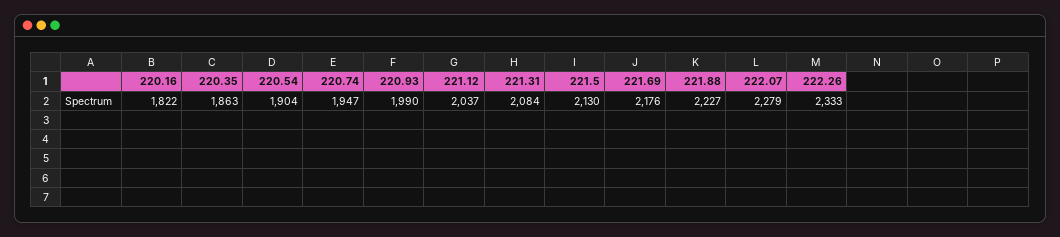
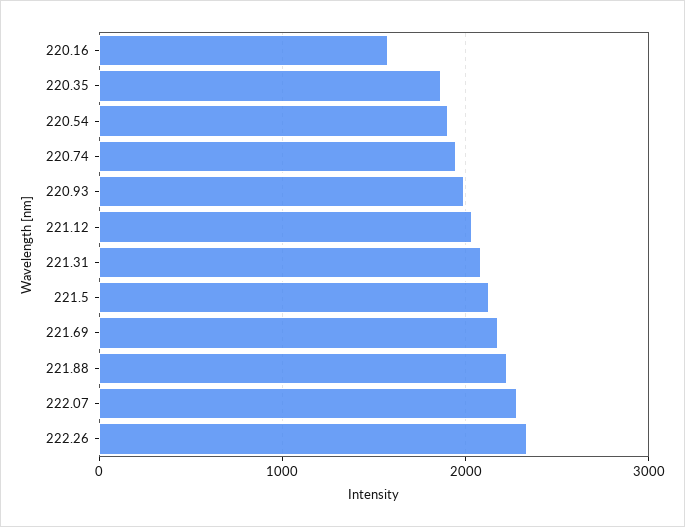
  {
-   "220.16": 1822,
+   "220.16": 1600,
    "220.35": 1863,
    "220.54": 1904,
    "220.74": 1947,
    "220.93": 1990,
    "221.12": 2037,
    "221.31": 2084,
    "221.5": 2130,
    "221.69": 2176,
    "221.88": 2227,
    "222.07": 2279,
    "222.26": 2333
  }

